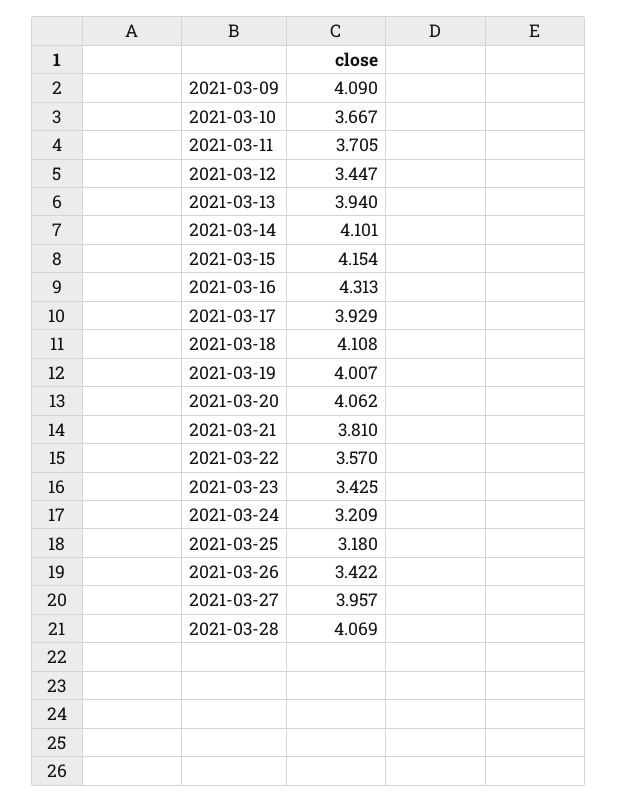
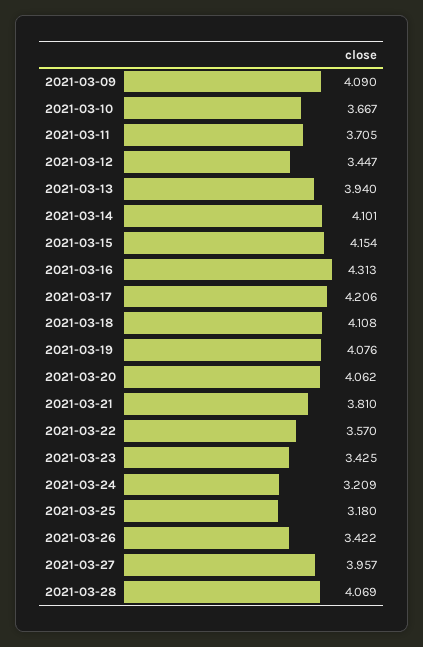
  {
    "2021-03-09": 4.09,
    "2021-03-10": 3.667,
    "2021-03-11": 3.705,
    "2021-03-12": 3.447,
    "2021-03-13": 3.94,
    "2021-03-14": 4.101,
    "2021-03-15": 4.154,
    "2021-03-16": 4.313,
-   "2021-03-17": 3.929,
+   "2021-03-17": 4.206,
    "2021-03-18": 4.108,
-   "2021-03-19": 4.007,
+   "2021-03-19": 4.076,
    "2021-03-20": 4.062,
    "2021-03-21": 3.81,
    "2021-03-22": 3.57,
    "2021-03-23": 3.425,
    "2021-03-24": 3.209,
    "2021-03-25": 3.18,
    "2021-03-26": 3.422,
    "2021-03-27": 3.957,
    "2021-03-28": 4.069
  }

